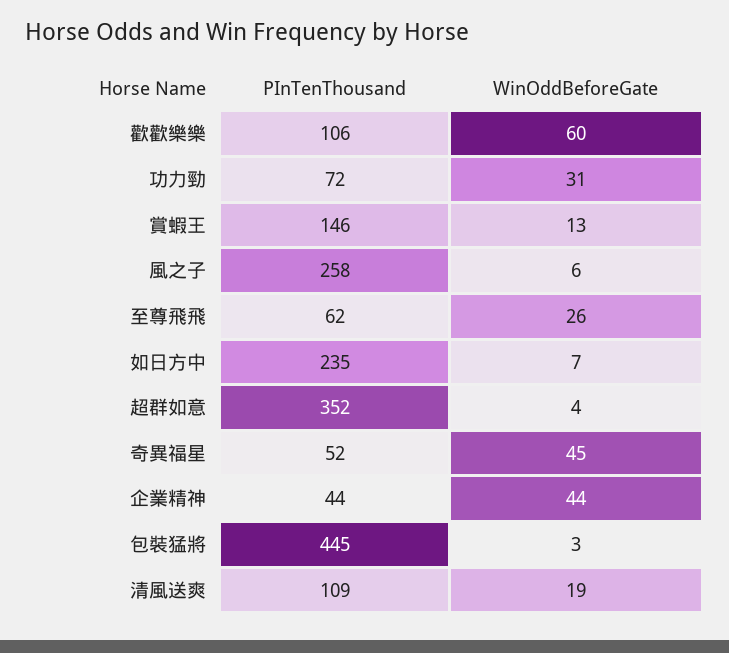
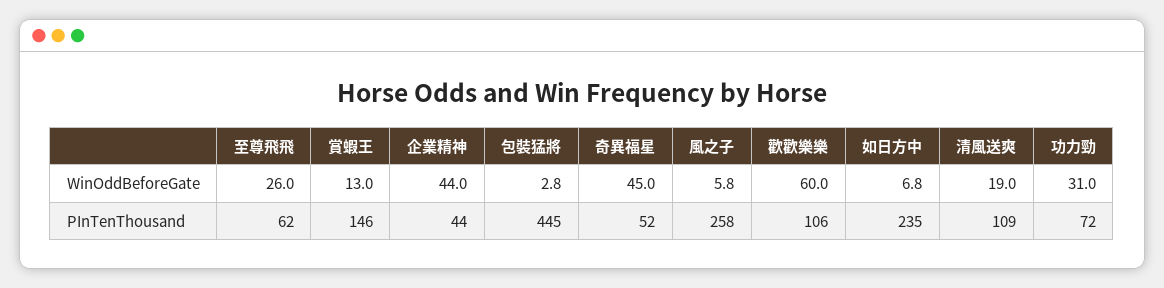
  {
    "PInTenThousand": {
      "歡歡樂樂": 106,
      "功力勁": 72,
      "賞蝦王": 146,
      "風之子": 258,
      "至尊飛飛": 62,
      "如日方中": 235,
-     "超群如意": 352,
      "奇異福星": 52,
      "企業精神": 44,
      "包裝猛將": 445,
      "清風送爽": 109
    },
    "WinOddBeforeGate": {
      "歡歡樂樂": 60,
      "功力勁": 31,
      "賞蝦王": 13,
      "風之子": 5.8,
      "至尊飛飛": 26,
      "如日方中": 6.8,
-     "超群如意": 4,
      "奇異福星": 45,
      "企業精神": 44,
      "包裝猛將": 2.8,
      "清風送爽": 19
    }
  }

